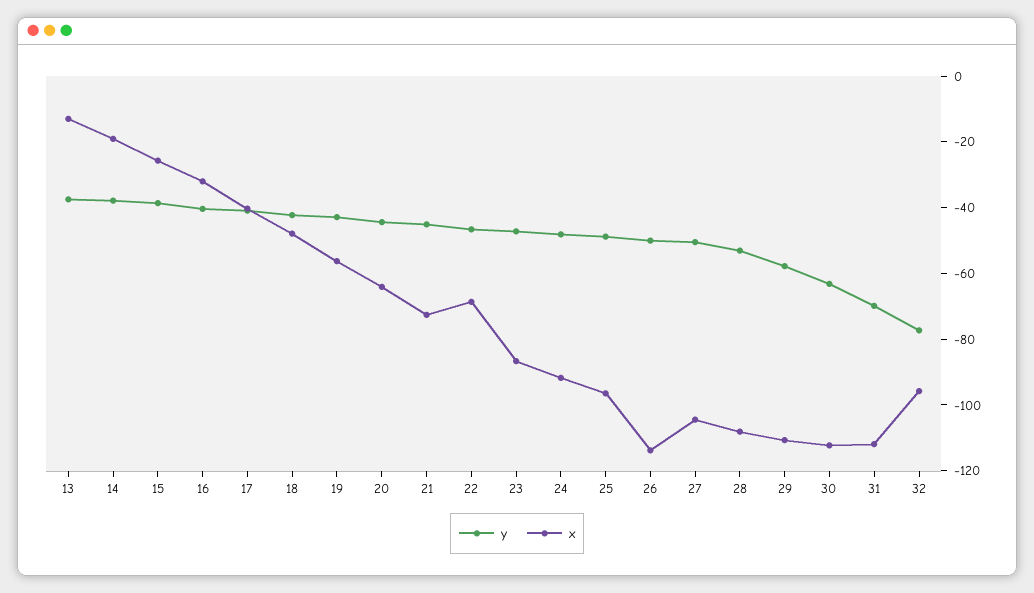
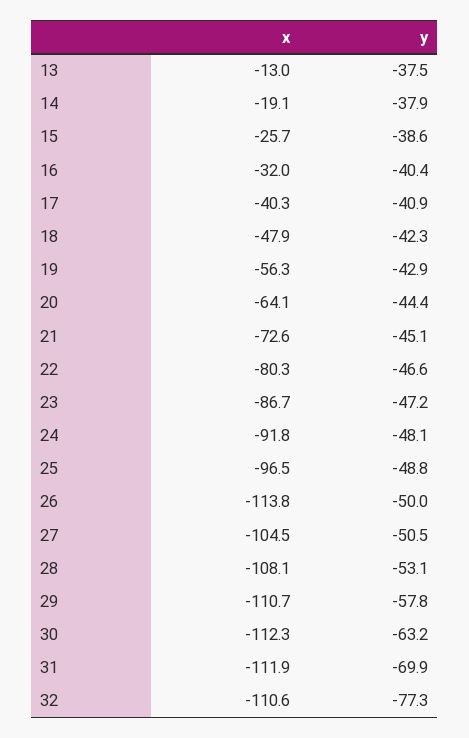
  {
    "y": {
      "13": -37.5,
      "14": -37.9,
      "15": -38.6,
      "16": -40.4,
      "17": -40.9,
      "18": -42.3,
      "19": -42.9,
      "20": -44.4,
      "21": -45.1,
      "22": -46.6,
      "23": -47.2,
      "24": -48.1,
      "25": -48.8,
      "26": -50,
      "27": -50.5,
      "28": -53.1,
      "29": -57.8,
      "30": -63.2,
      "31": -69.9,
      "32": -77.3
    },
    "x": {
      "13": -13,
      "14": -19.1,
      "15": -25.7,
      "16": -32,
      "17": -40.3,
      "18": -47.9,
      "19": -56.3,
      "20": -64.1,
      "21": -72.6,
-     "22": -70,
+     "22": -80.3,
      "23": -86.7,
      "24": -91.8,
      "25": -96.5,
      "26": -113.8,
      "27": -104.5,
      "28": -108.1,
      "29": -110.7,
      "30": -112.3,
      "31": -111.9,
-     "32": -95
+     "32": -110.6
    }
  }

